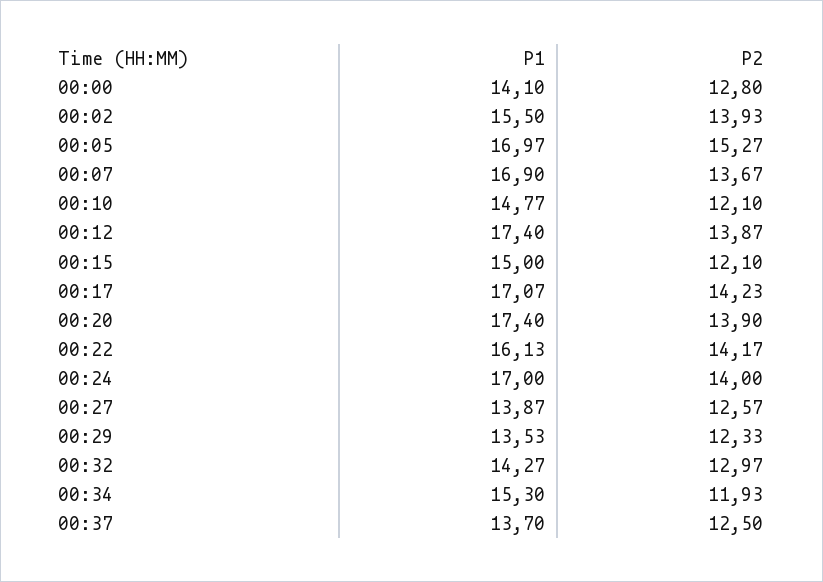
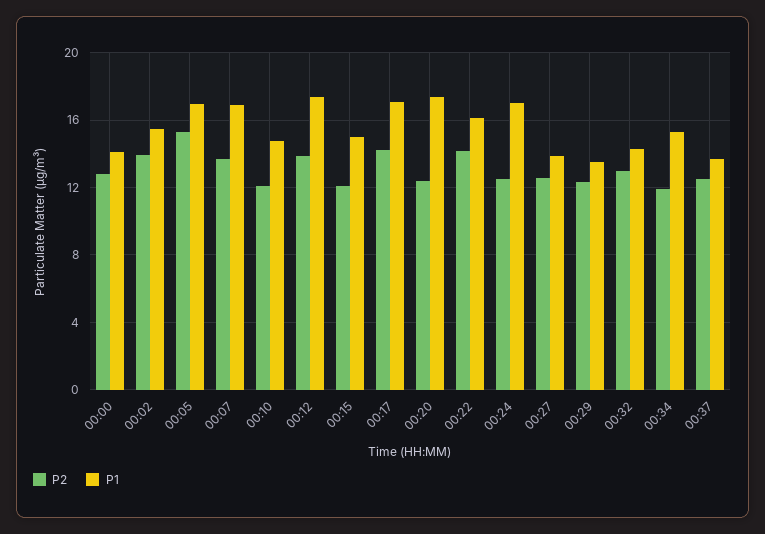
  {
    "P1": {
      "00:00": 14.1,
      "00:02": 15.5,
      "00:05": 16.97,
      "00:07": 16.9,
      "00:10": 14.77,
      "00:12": 17.4,
      "00:15": 15,
      "00:17": 17.07,
      "00:20": 17.4,
      "00:22": 16.13,
      "00:24": 17,
      "00:27": 13.87,
      "00:29": 13.53,
      "00:32": 14.27,
      "00:34": 15.3,
      "00:37": 13.7
    },
    "P2": {
      "00:00": 12.8,
      "00:02": 13.93,
      "00:05": 15.27,
      "00:07": 13.67,
      "00:10": 12.1,
      "00:12": 13.87,
      "00:15": 12.1,
      "00:17": 14.23,
-     "00:20": 13.9,
+     "00:20": 12.5,
      "00:22": 14.17,
-     "00:24": 14,
+     "00:24": 12.5,
      "00:27": 12.57,
      "00:29": 12.33,
      "00:32": 12.97,
      "00:34": 11.93,
      "00:37": 12.5
    }
  }

